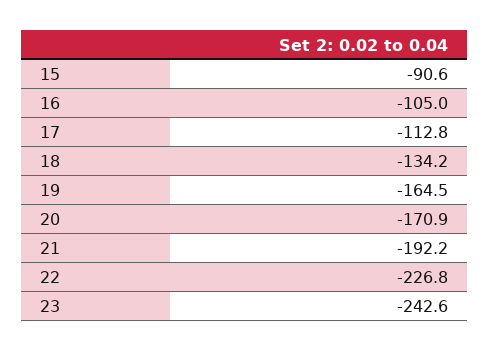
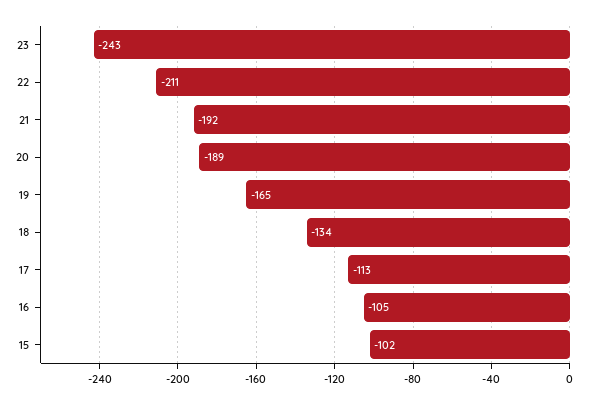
  {
-   "15": -90.6,
+   "15": -102,
    "16": -105,
    "17": -112.8,
    "18": -134.2,
    "19": -164.5,
-   "20": -170.9,
+   "20": -189,
    "21": -192.2,
-   "22": -226.8,
+   "22": -211,
    "23": -242.6
  }

